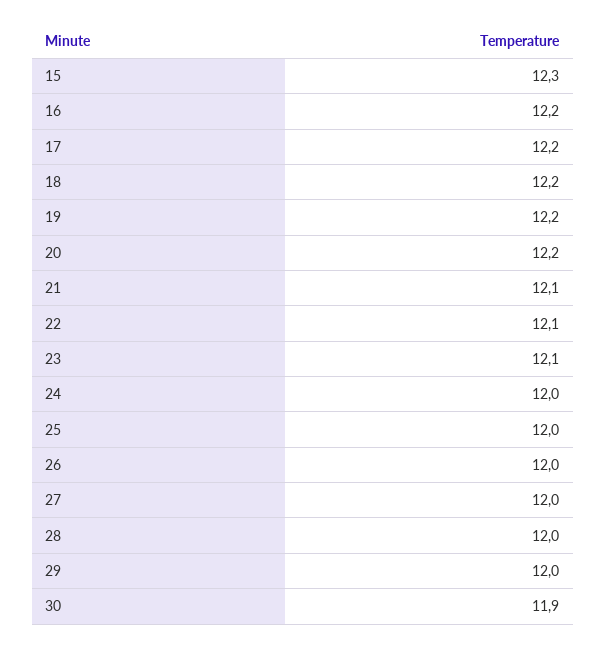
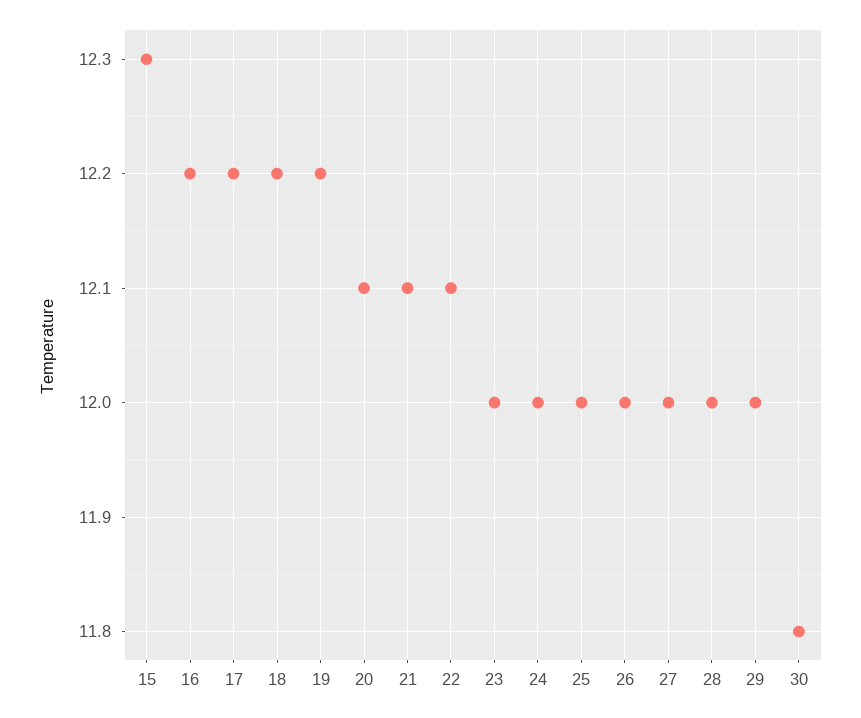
  {
    "15": 12.3,
    "16": 12.2,
    "17": 12.2,
    "18": 12.2,
    "19": 12.2,
-   "20": 12.2,
+   "20": 12.1,
    "21": 12.1,
    "22": 12.1,
-   "23": 12.1,
+   "23": 12,
    "24": 12,
    "25": 12,
    "26": 12,
    "27": 12,
    "28": 12,
    "29": 12,
-   "30": 11.9
+   "30": 11.8
  }

